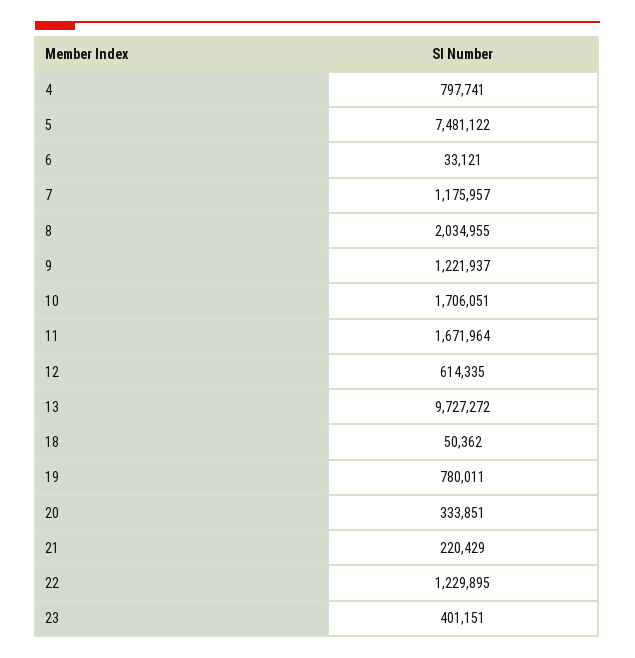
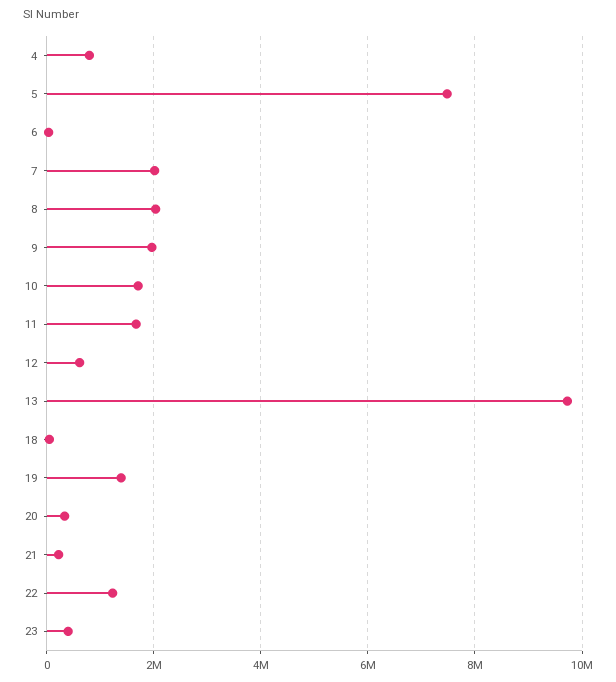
  {
    "4": 797741,
    "5": 7481122,
    "6": 33121,
-   "7": 1175957,
+   "7": 2000000,
    "8": 2034955,
-   "9": 1221937,
+   "9": 2000000,
    "10": 1706051,
    "11": 1671964,
    "12": 614335,
    "13": 9727272,
    "18": 50362,
-   "19": 780011,
+   "19": 1400000,
    "20": 333851,
    "21": 220429,
    "22": 1229895,
    "23": 401151
  }

